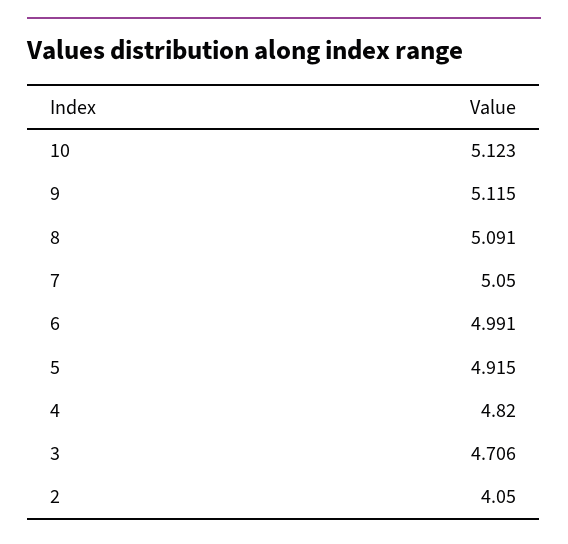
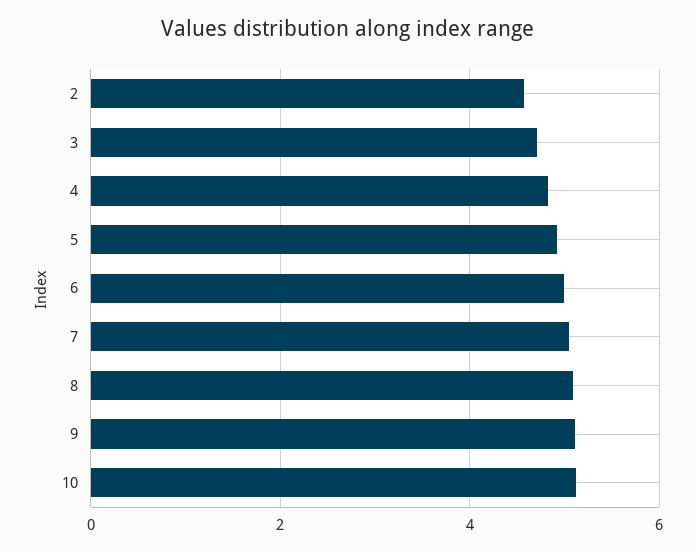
  {
    "10": 5.123,
    "9": 5.115,
    "8": 5.091,
    "7": 5.05,
    "6": 4.991,
    "5": 4.915,
    "4": 4.82,
    "3": 4.706,
-   "2": 4.05
+   "2": 4.6
  }

